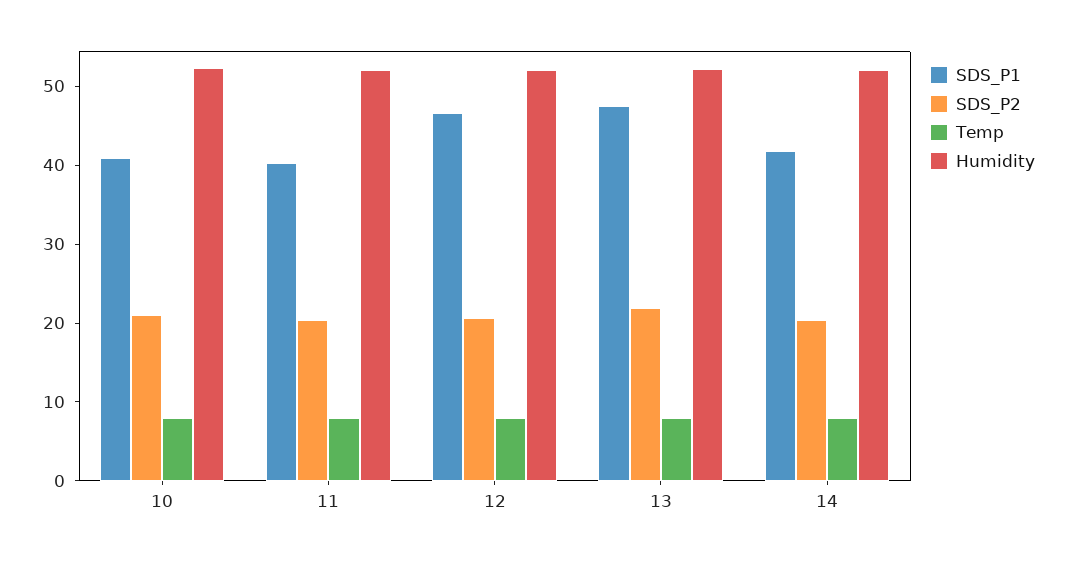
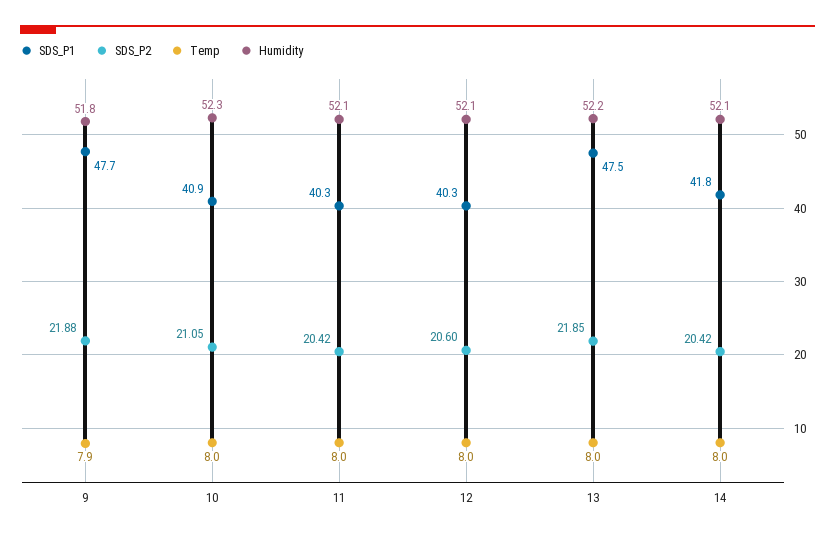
  {
    "SDS_P1": {
      "10": 40.9,
      "11": 40.3,
-     "12": 46,
+     "12": 40.3,
      "13": 47.5,
-     "14": 41.8
+     "14": 41.8,
+     "9": 47.7
    },
    "SDS_P2": {
      "10": 21.05,
      "11": 20.42,
      "12": 20.6,
      "13": 21.85,
-     "14": 20.42
+     "14": 20.42,
+     "9": 21.88
    },
    "Temp": {
      "10": 8,
      "11": 8,
      "12": 8,
      "13": 8,
-     "14": 8
+     "14": 8,
+     "9": 7.9
    },
    "Humidity": {
      "10": 52.3,
      "11": 52.1,
      "12": 52.1,
      "13": 52.2,
-     "14": 52.1
+     "14": 52.1,
+     "9": 51.8
    }
  }

